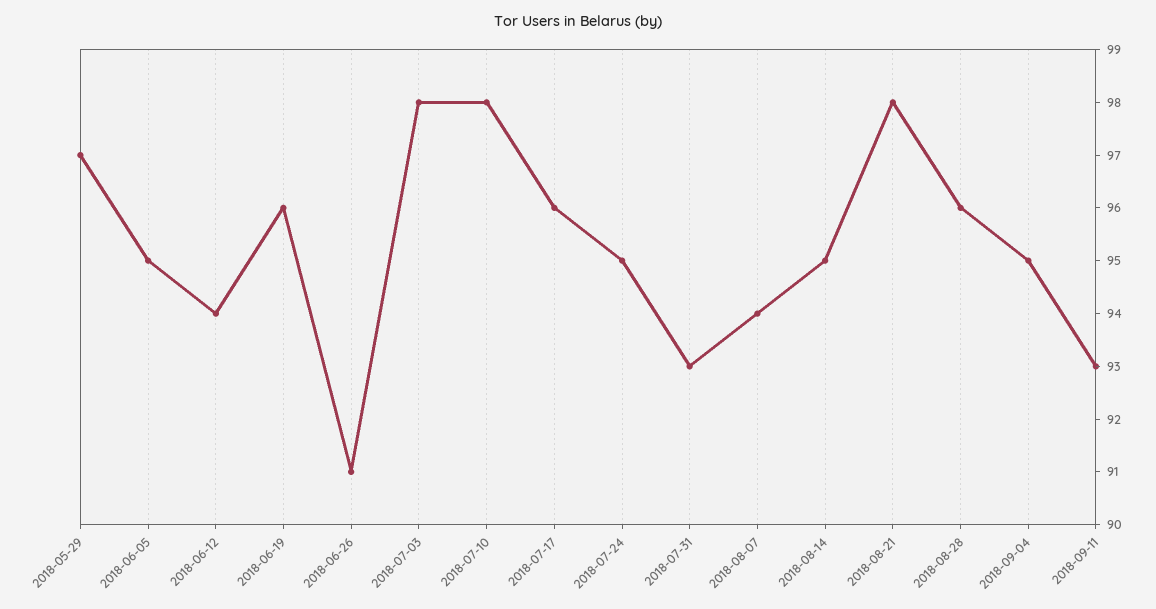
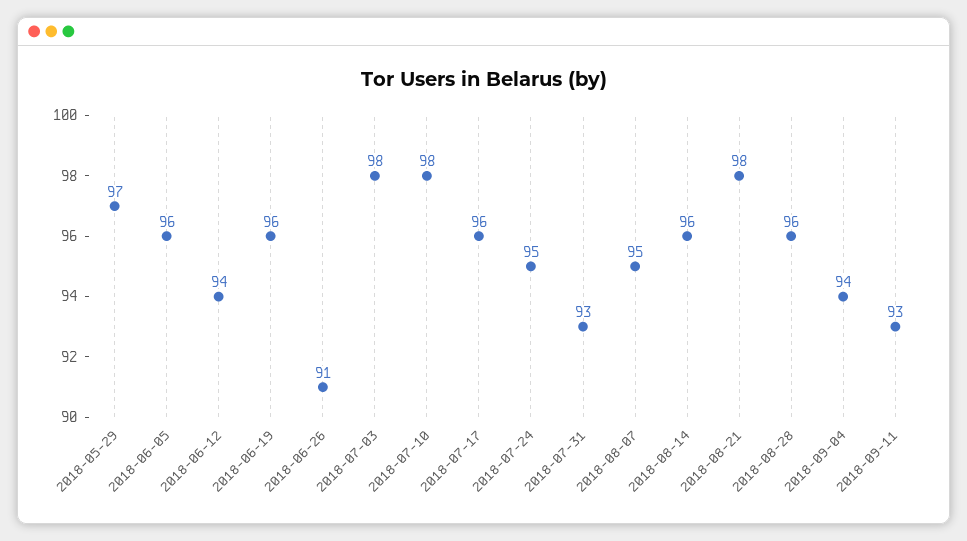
  {
    "2018-05-29": 97,
-   "2018-06-05": 95,
+   "2018-06-05": 96,
    "2018-06-12": 94,
    "2018-06-19": 96,
    "2018-06-26": 91,
    "2018-07-03": 98,
    "2018-07-10": 98,
    "2018-07-17": 96,
    "2018-07-24": 95,
    "2018-07-31": 93,
-   "2018-08-07": 94,
+   "2018-08-07": 95,
-   "2018-08-14": 95,
+   "2018-08-14": 96,
    "2018-08-21": 98,
    "2018-08-28": 96,
-   "2018-09-04": 95,
+   "2018-09-04": 94,
    "2018-09-11": 93
  }

